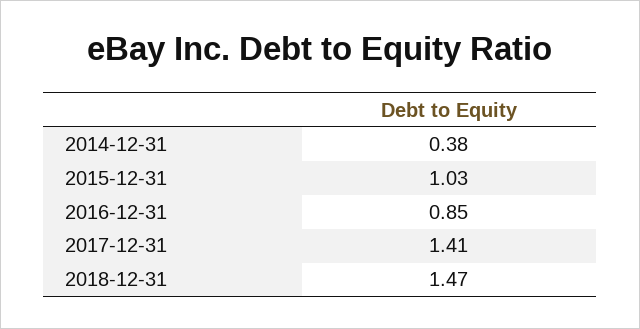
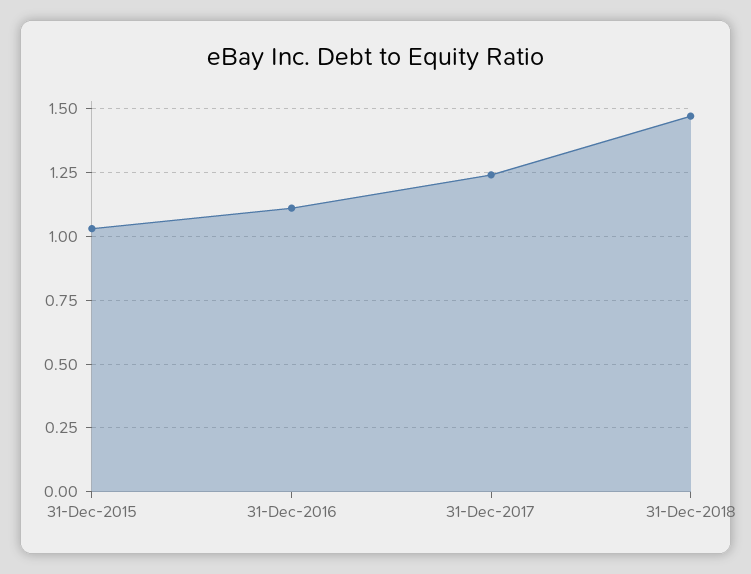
  {
-   "2014-12-31": 0.38,
    "2015-12-31": 1.03,
-   "2016-12-31": 0.85,
+   "2016-12-31": 1.1,
-   "2017-12-31": 1.41,
+   "2017-12-31": 1.25,
    "2018-12-31": 1.47
  }

